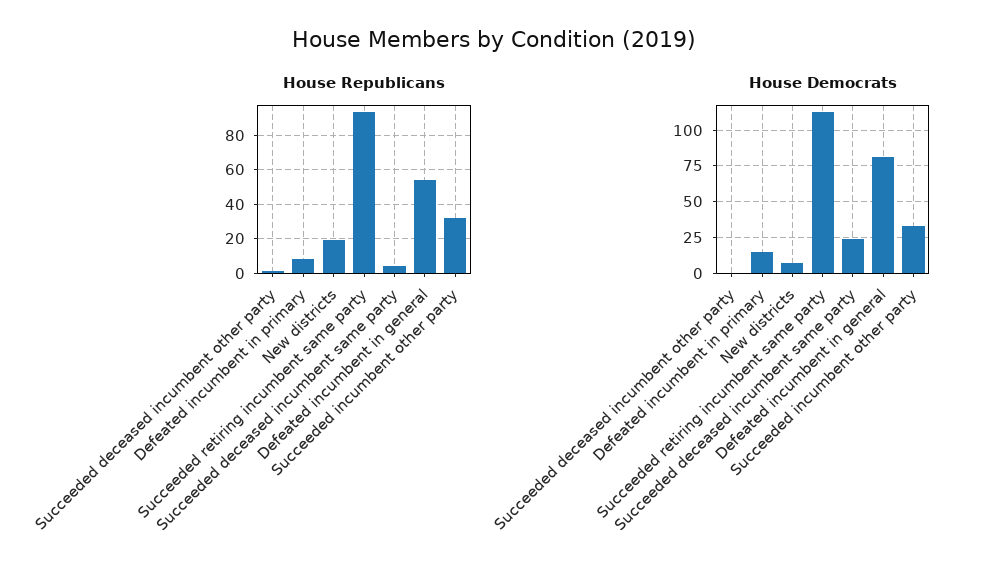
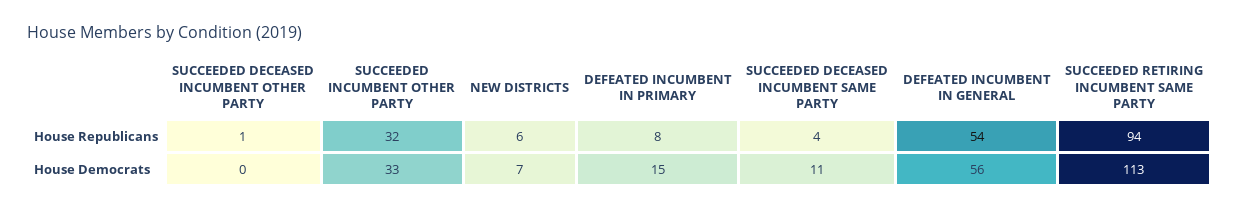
  {
    "House Republicans": {
      "Succeeded deceased incumbent other party": 1,
      "Defeated incumbent in primary": 8,
-     "New districts": 20,
+     "New districts": 6,
      "Succeeded retiring incumbent same party": 94,
      "Succeeded deceased incumbent same party": 4,
      "Defeated incumbent in general": 54,
      "Succeeded incumbent other party": 32
    },
    "House Democrats": {
      "Succeeded deceased incumbent other party": 0,
      "Defeated incumbent in primary": 15,
      "New districts": 7,
      "Succeeded retiring incumbent same party": 113,
-     "Succeeded deceased incumbent same party": 25,
+     "Succeeded deceased incumbent same party": 11,
-     "Defeated incumbent in general": 80,
+     "Defeated incumbent in general": 56,
      "Succeeded incumbent other party": 33
    }
  }

